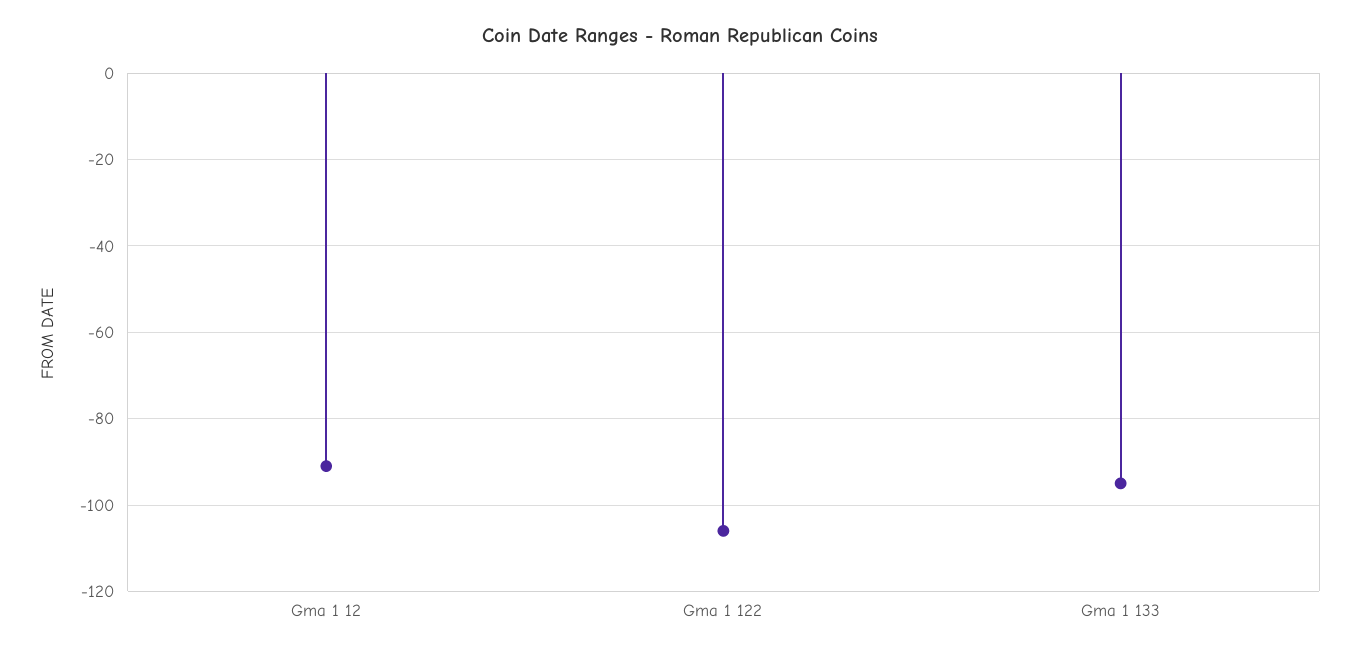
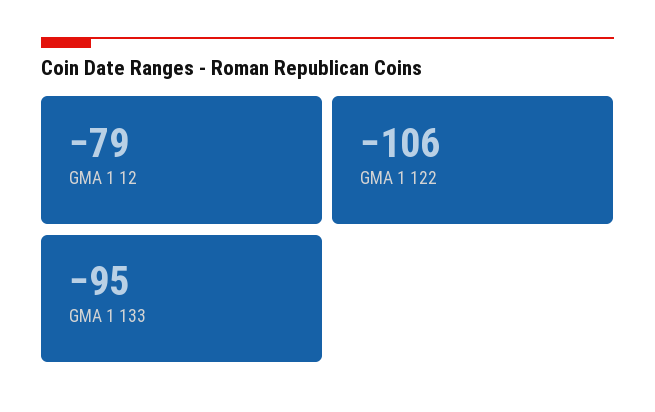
  {
-   "Gma 1 12": -90,
+   "Gma 1 12": -79,
    "Gma 1 122": -106,
    "Gma 1 133": -95
  }

